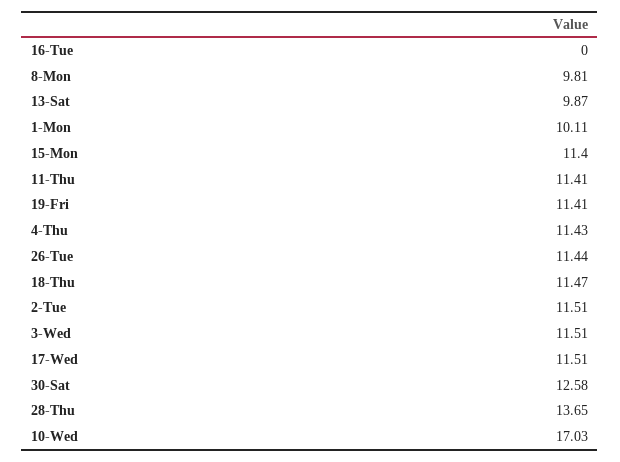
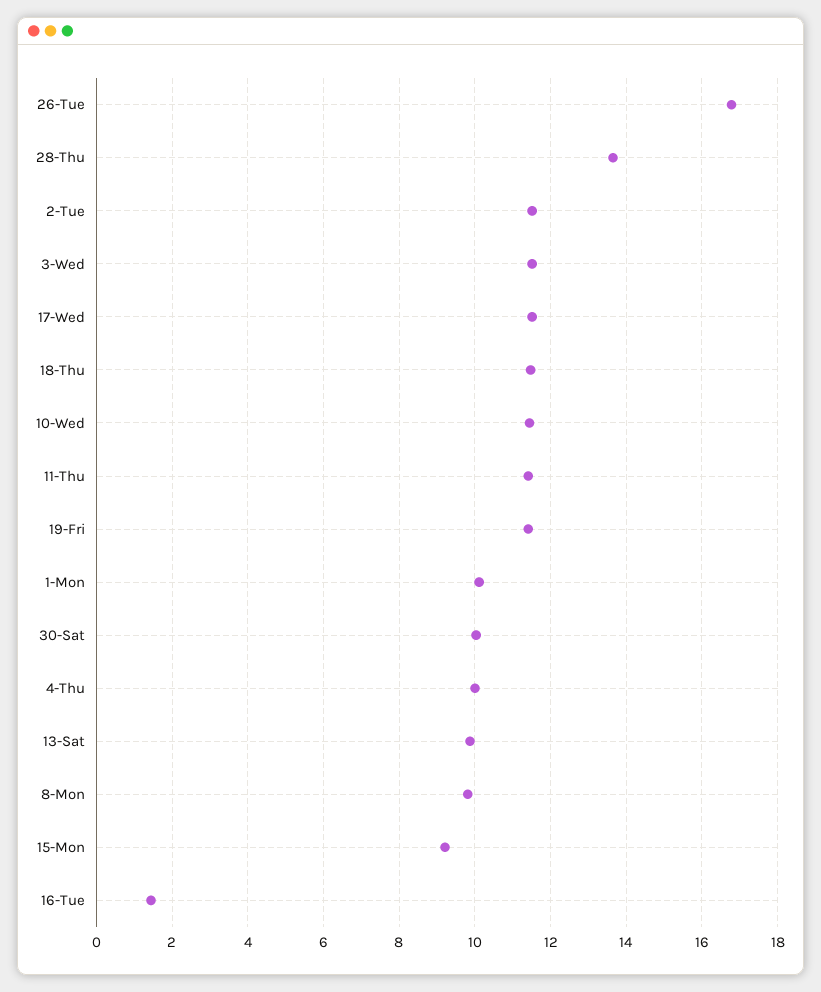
  {
-   "16-Tue": 0,
+   "16-Tue": 1.4,
    "8-Mon": 9.81,
    "13-Sat": 9.87,
    "1-Mon": 10.11,
-   "15-Mon": 11.4,
+   "15-Mon": 9.2,
    "11-Thu": 11.41,
    "19-Fri": 11.41,
-   "4-Thu": 11.43,
+   "4-Thu": 10,
-   "26-Tue": 11.44,
+   "26-Tue": 16.8,
    "18-Thu": 11.47,
    "2-Tue": 11.51,
    "3-Wed": 11.51,
    "17-Wed": 11.51,
-   "30-Sat": 12.58,
+   "30-Sat": 10,
    "28-Thu": 13.65,
-   "10-Wed": 17.03
+   "10-Wed": 11.4
  }

